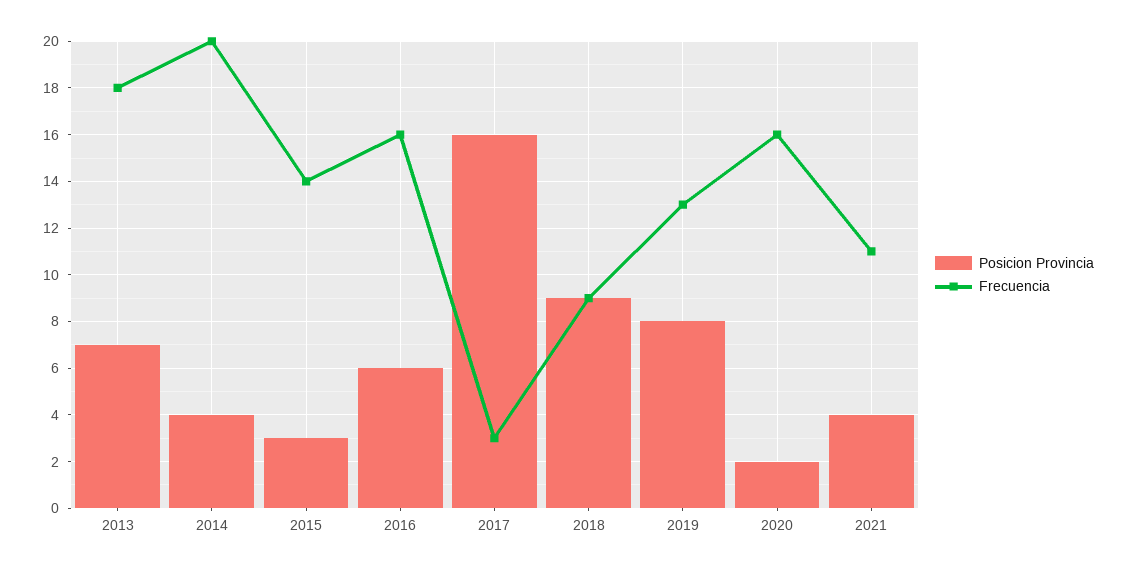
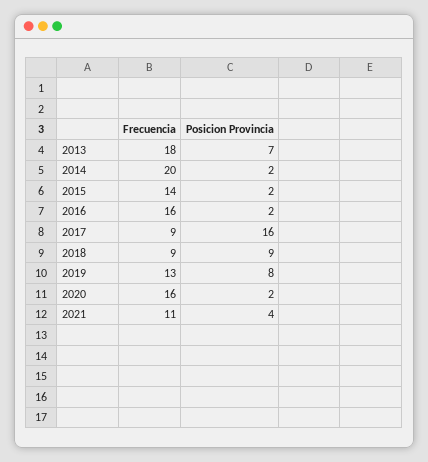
  {
    "Posicion Provincia": {
      "2013": 7,
-     "2014": 4,
+     "2014": 2,
-     "2015": 3,
+     "2015": 2,
-     "2016": 6,
+     "2016": 2,
      "2017": 16,
      "2018": 9,
      "2019": 8,
      "2020": 2,
      "2021": 4
    },
    "Frecuencia": {
      "2013": 18,
      "2014": 20,
      "2015": 14,
      "2016": 16,
-     "2017": 3,
+     "2017": 9,
      "2018": 9,
      "2019": 13,
      "2020": 16,
      "2021": 11
    }
  }

